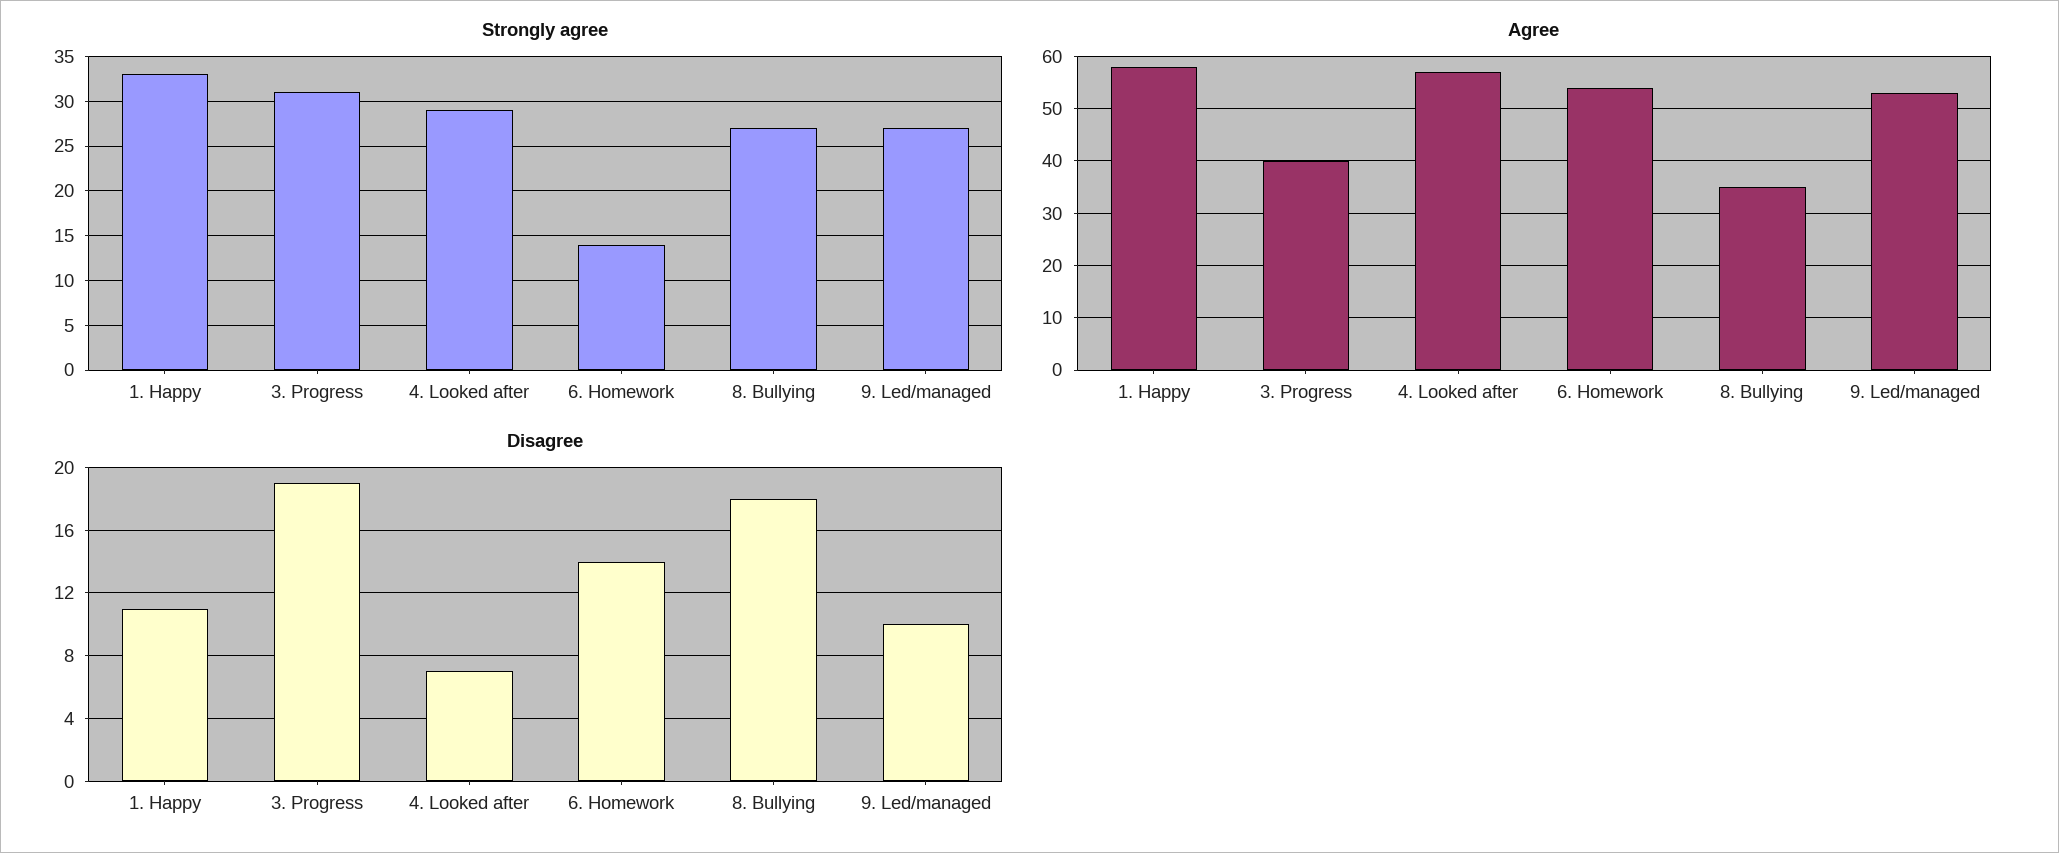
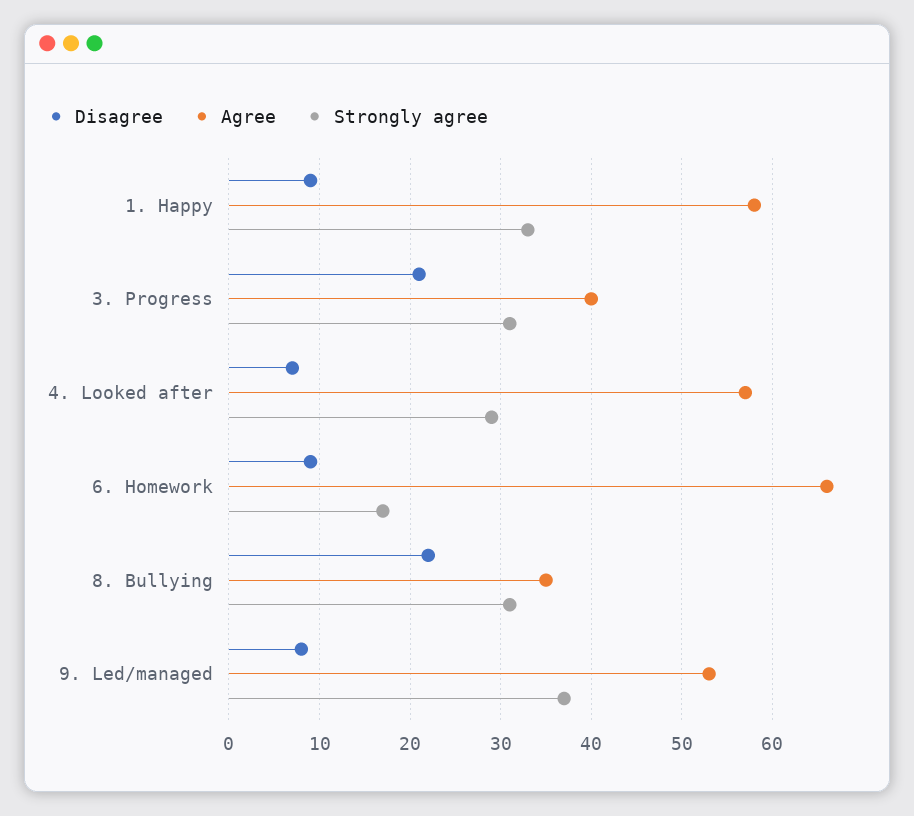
  {
    "Strongly agree": {
      "1. Happy": 33,
      "3. Progress": 31,
      "4. Looked after": 29,
-     "6. Homework": 14,
+     "6. Homework": 17,
-     "8. Bullying": 27,
+     "8. Bullying": 31,
-     "9. Led/managed": 27
+     "9. Led/managed": 37
    },
    "Agree": {
      "1. Happy": 58,
      "3. Progress": 40,
      "4. Looked after": 57,
-     "6. Homework": 55,
+     "6. Homework": 66,
      "8. Bullying": 35,
      "9. Led/managed": 53
    },
    "Disagree": {
-     "1. Happy": 11,
+     "1. Happy": 9,
-     "3. Progress": 19,
+     "3. Progress": 21,
      "4. Looked after": 7,
-     "6. Homework": 14,
+     "6. Homework": 9,
-     "8. Bullying": 18,
+     "8. Bullying": 22,
-     "9. Led/managed": 10
+     "9. Led/managed": 8
    }
  }

